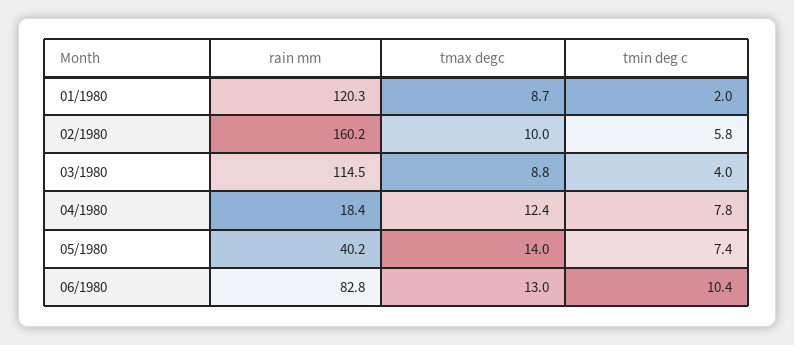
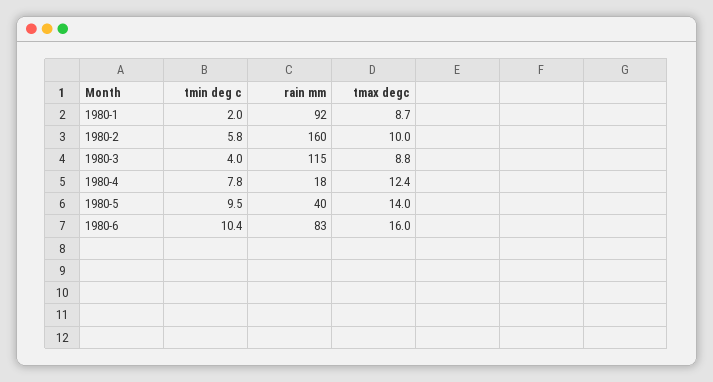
  {
    "rain mm": {
-     "01/1980": 120.3,
+     "01/1980": 92,
      "02/1980": 160.2,
      "03/1980": 114.5,
      "04/1980": 18.4,
      "05/1980": 40.2,
      "06/1980": 82.8
    },
    "tmax degc": {
      "01/1980": 8.7,
      "02/1980": 10,
      "03/1980": 8.8,
      "04/1980": 12.4,
      "05/1980": 14,
-     "06/1980": 13
+     "06/1980": 16
    },
    "tmin deg c": {
      "01/1980": 2,
      "02/1980": 5.8,
      "03/1980": 4,
      "04/1980": 7.8,
-     "05/1980": 7.4,
+     "05/1980": 9.5,
      "06/1980": 10.4
    }
  }

